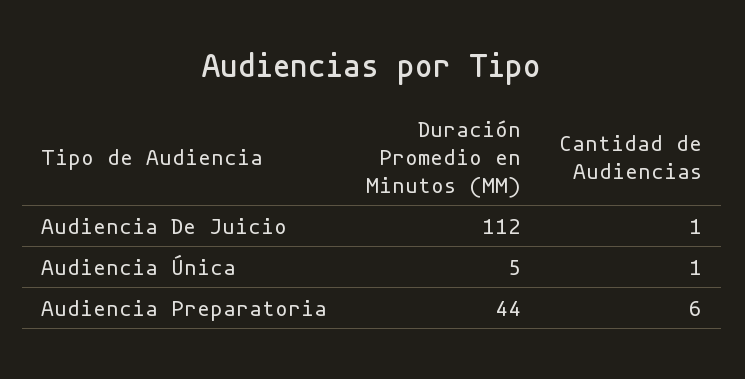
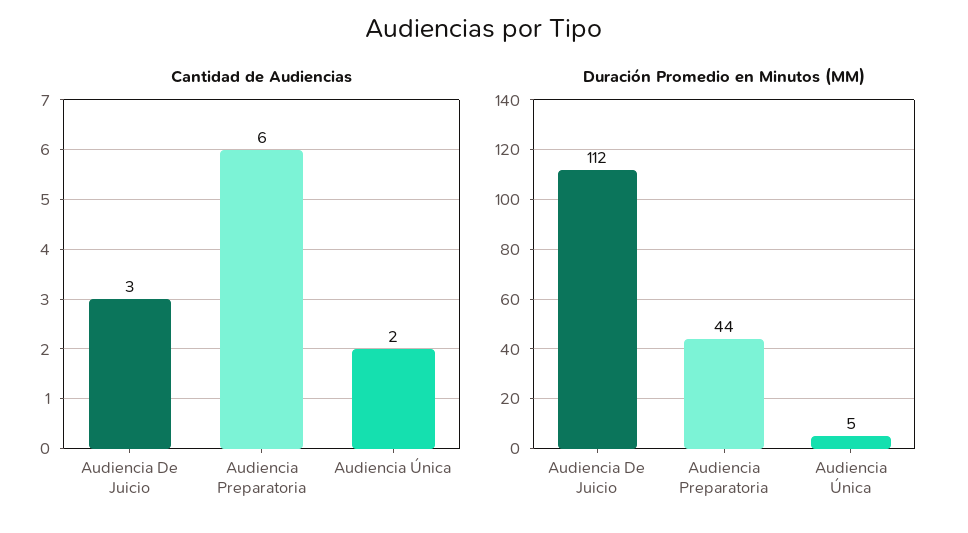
  {
    "Duración Promedio en Minutos (MM)": {
      "Audiencia De Juicio": 112,
      "Audiencia Única": 5,
      "Audiencia Preparatoria": 44
    },
    "Cantidad de Audiencias": {
-     "Audiencia De Juicio": 1,
+     "Audiencia De Juicio": 3,
-     "Audiencia Única": 1,
+     "Audiencia Única": 2,
      "Audiencia Preparatoria": 6
    }
  }

